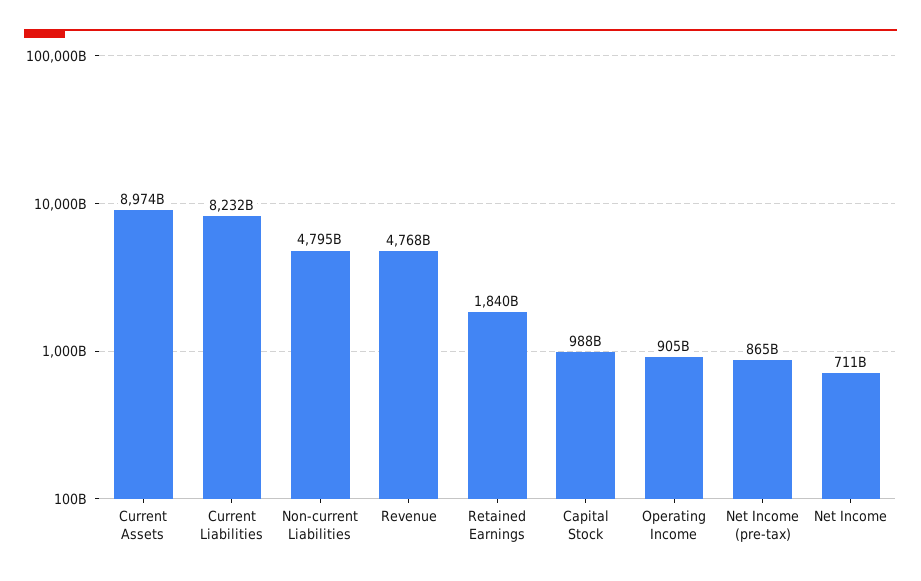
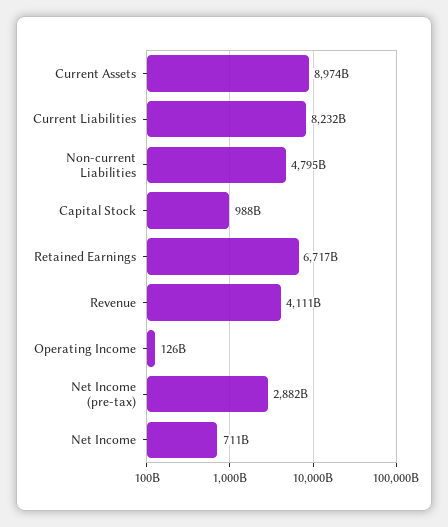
  {
    "Current Assets": 8974000000000,
    "Current Liabilities": 8232000000000,
    "Non-current Liabilities": 4795000000000,
-   "Revenue": 4768000000000,
+   "Revenue": 4111000000000,
-   "Retained Earnings": 1840000000000,
+   "Retained Earnings": 6717000000000,
    "Capital Stock": 988000000000,
-   "Operating Income": 905000000000,
+   "Operating Income": 126000000000,
-   "Net Income (pre-tax)": 865000000000,
+   "Net Income (pre-tax)": 2882000000000,
    "Net Income": 711000000000
  }

